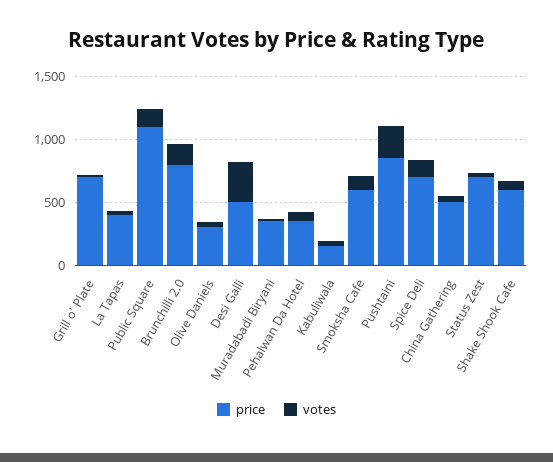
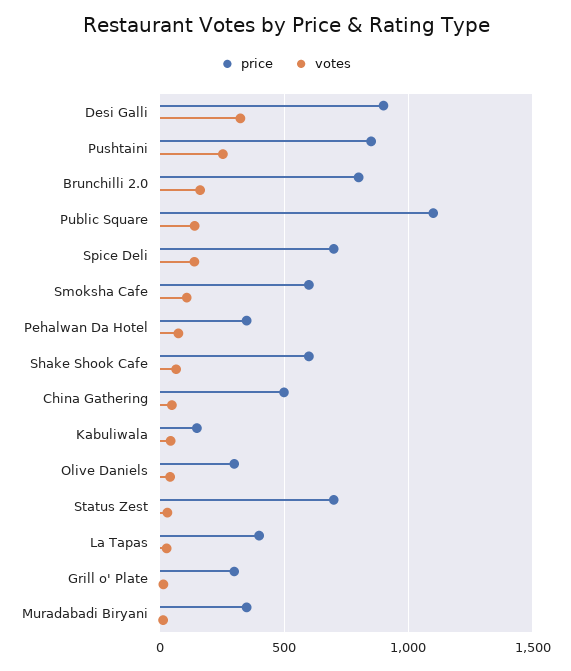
  {
    "price": {
-     "Grill o' Plate": 700,
+     "Grill o' Plate": 300,
      "La Tapas": 400,
      "Public Square": 1100,
      "Brunchilli 2.0": 800,
      "Olive Daniels": 300,
-     "Desi Galli": 500,
+     "Desi Galli": 900,
      "Muradabadi Biryani": 350,
      "Pehalwan Da Hotel": 350,
      "Kabuliwala": 150,
      "Smoksha Cafe": 600,
      "Pushtaini": 850,
      "Spice Deli": 700,
      "China Gathering": 500,
      "Status Zest": 700,
      "Shake Shook Cafe": 600
    },
    "votes": {
      "Grill o' Plate": 0,
      "La Tapas": 50,
      "Public Square": 150,
      "Brunchilli 2.0": 150,
      "Olive Daniels": 50,
      "Desi Galli": 350,
      "Muradabadi Biryani": 0,
      "Pehalwan Da Hotel": 100,
      "Kabuliwala": 50,
      "Smoksha Cafe": 100,
      "Pushtaini": 250,
      "Spice Deli": 150,
      "China Gathering": 50,
      "Status Zest": 50,
      "Shake Shook Cafe": 50
    }
  }

